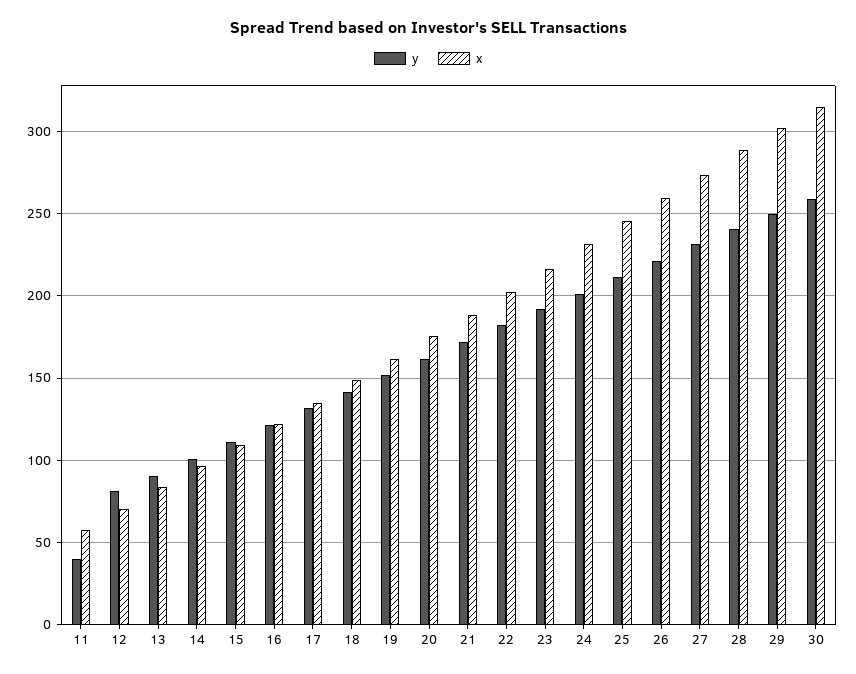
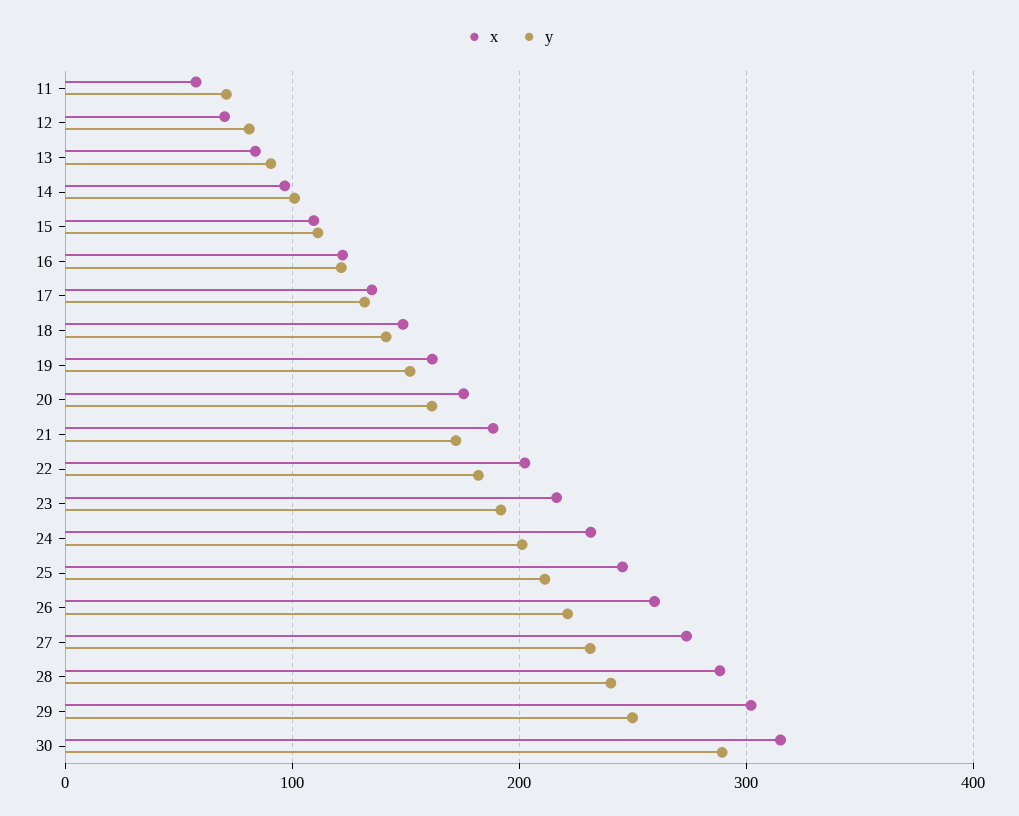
  {
    "y": {
-     "11": 40,
+     "11": 70,
      "12": 80,
      "13": 90,
      "14": 100,
      "15": 110,
      "16": 120,
      "17": 130,
      "18": 140,
      "19": 150,
      "20": 160,
      "21": 170,
      "22": 180,
      "23": 190,
      "24": 200,
      "25": 210,
      "26": 220,
      "27": 230,
      "28": 240,
      "29": 250,
-     "30": 260
+     "30": 290
    },
    "x": {
      "11": 60,
      "12": 70,
      "13": 85,
      "14": 95,
      "15": 110,
      "16": 120,
      "17": 135,
      "18": 150,
      "19": 160,
      "20": 175,
      "21": 190,
      "22": 205,
      "23": 215,
      "24": 230,
      "25": 245,
      "26": 260,
      "27": 275,
      "28": 290,
      "29": 300,
      "30": 315
    }
  }

